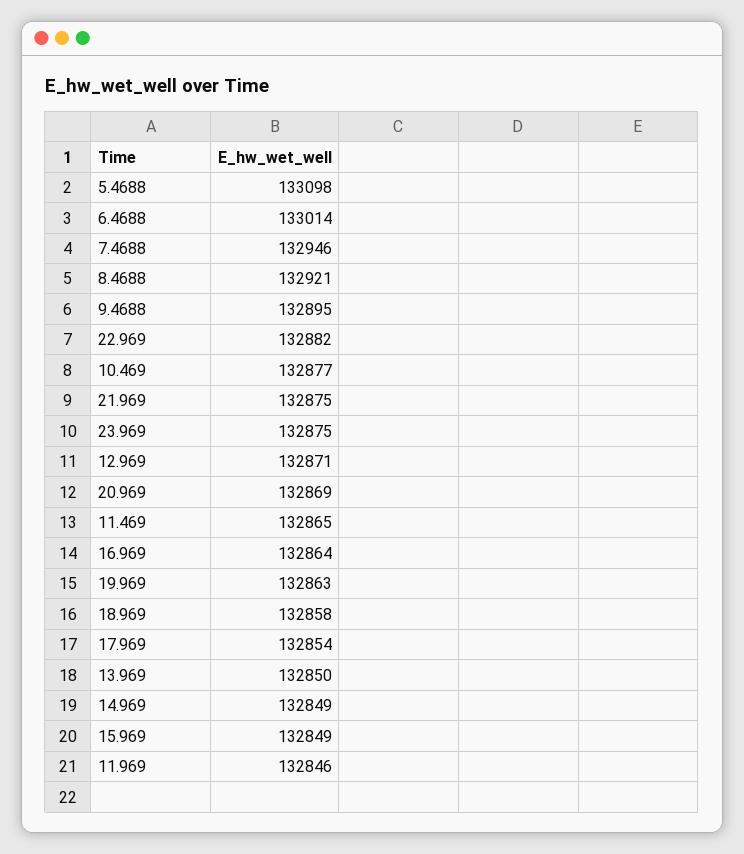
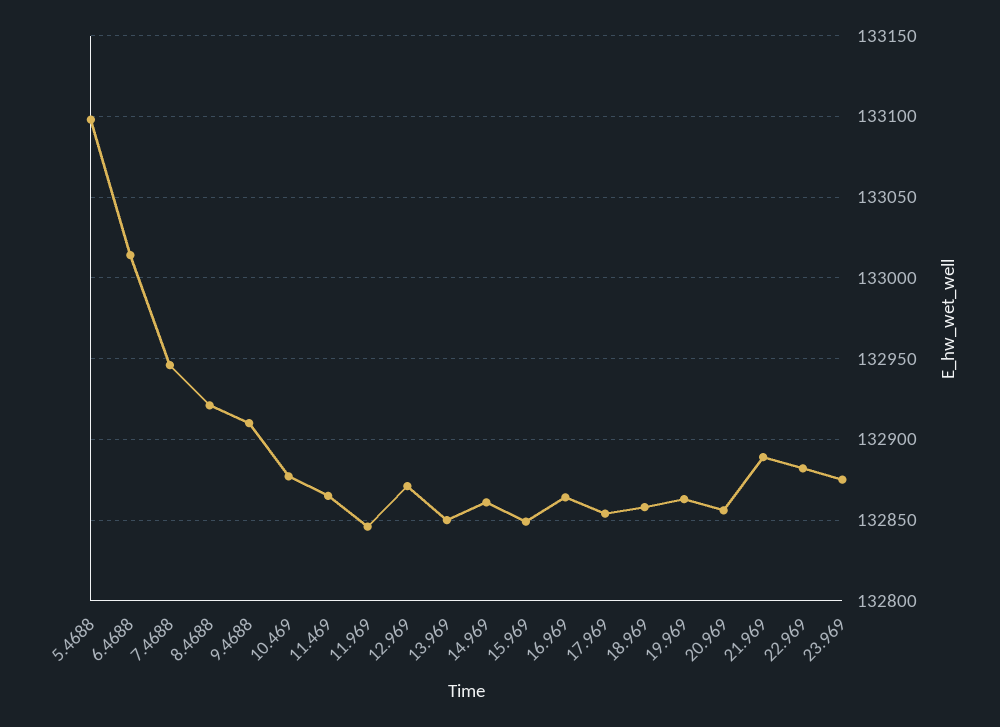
  {
    "5.4688": 133098,
    "6.4688": 133014,
    "7.4688": 132946,
    "8.4688": 132921,
-   "9.4688": 132895,
+   "9.4688": 132910,
    "22.969": 132882,
    "10.469": 132877,
-   "21.969": 132875,
+   "21.969": 132890,
    "23.969": 132875,
    "12.969": 132871,
-   "20.969": 132869,
+   "20.969": 132855,
    "11.469": 132865,
    "16.969": 132864,
    "19.969": 132863,
    "18.969": 132858,
    "17.969": 132854,
    "13.969": 132850,
-   "14.969": 132849,
+   "14.969": 132860,
    "15.969": 132849,
    "11.969": 132846
  }

